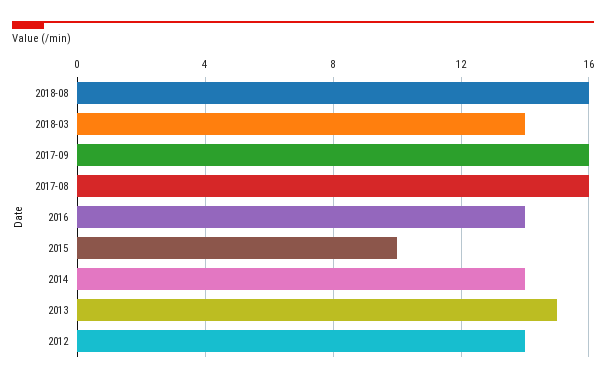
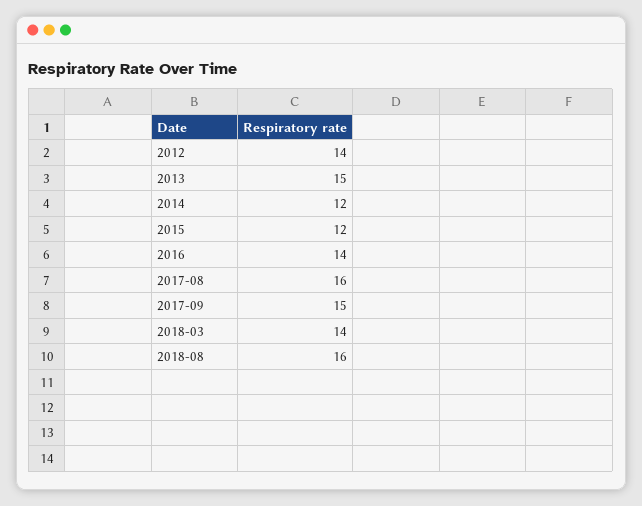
  {
    "2018-08": 16,
    "2018-03": 14,
-   "2017-09": 16,
+   "2017-09": 15,
    "2017-08": 16,
    "2016": 14,
-   "2015": 10,
+   "2015": 12,
-   "2014": 14,
+   "2014": 12,
    "2013": 15,
    "2012": 14
  }

